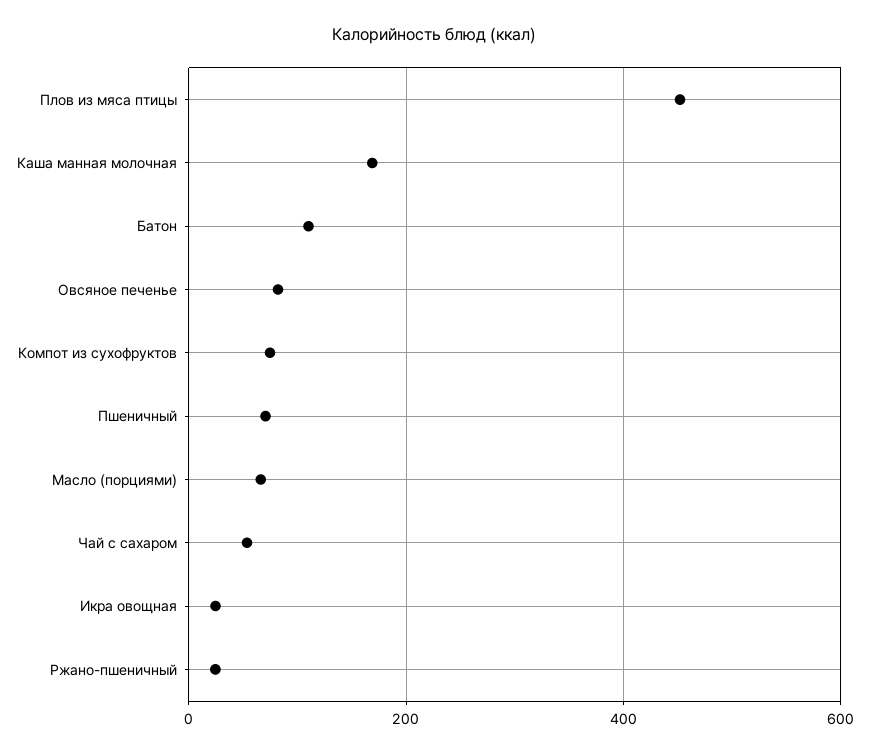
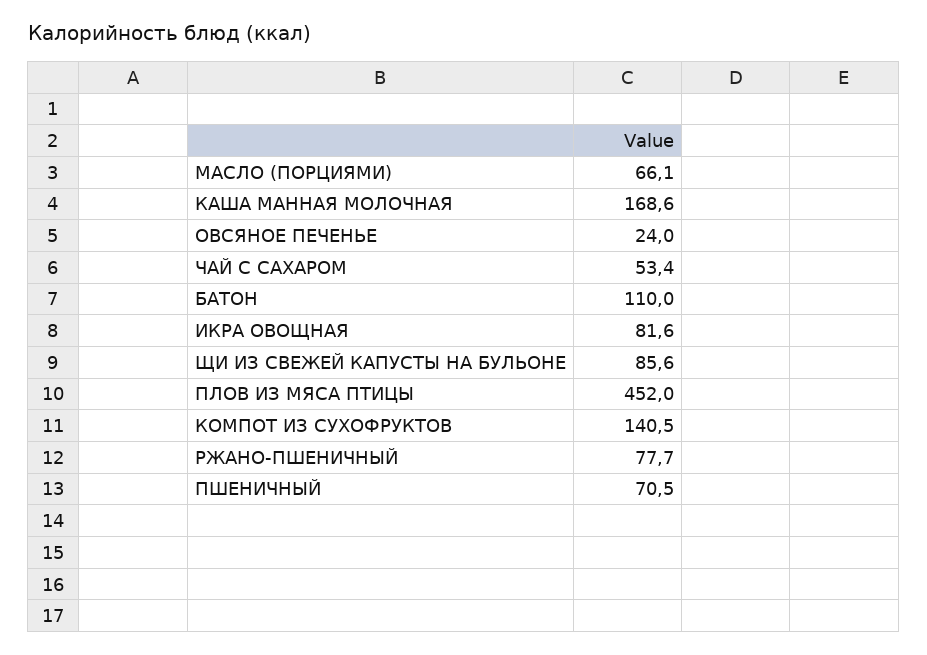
  {
    "Плов из мяса птицы": 452,
    "Каша манная молочная": 168.6,
    "Батон": 110,
-   "Овсяное печенье": 80,
+   "Овсяное печенье": 24,
-   "Компот из сухофруктов": 80,
+   "Компот из сухофруктов": 140.5,
    "Пшеничный": 70.5,
    "Масло (порциями)": 66.1,
    "Чай с сахаром": 53.4,
-   "Икра овощная": 20,
+   "Икра овощная": 81.6,
-   "Ржано-пшеничный": 20
+   "Ржано-пшеничный": 77.7,
+   "ЩИ ИЗ СВЕЖЕЙ КАПУСТЫ НА БУЛЬОНЕ": 85.6
  }

